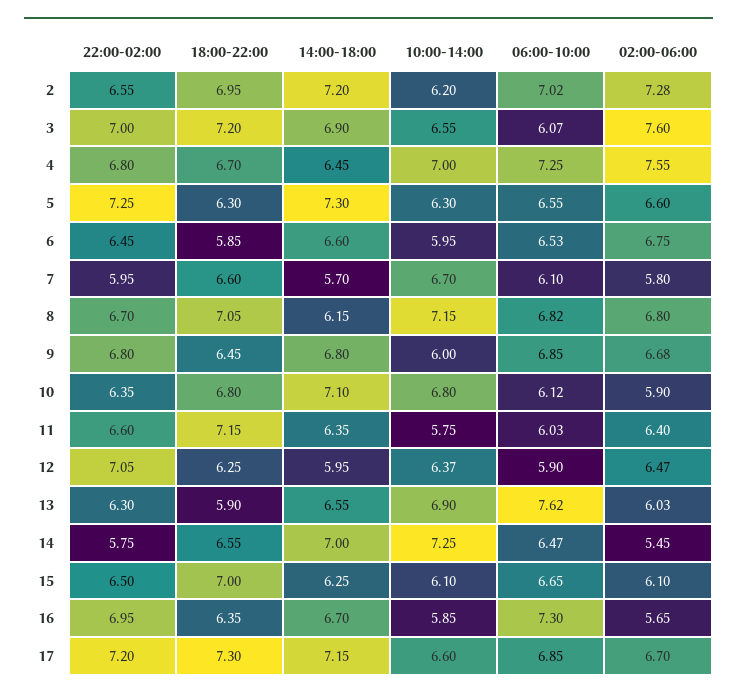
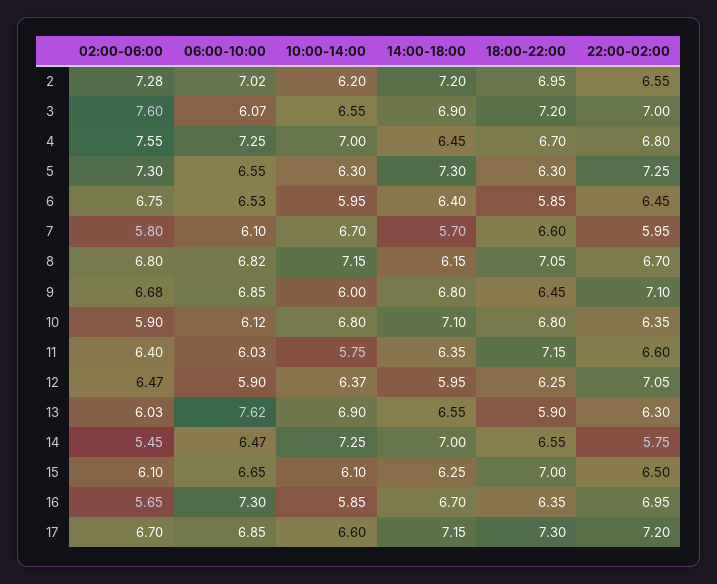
  {
    "22:00-02:00": {
      "2": 6.55,
      "3": 7,
      "4": 6.8,
      "5": 7.25,
      "6": 6.45,
      "7": 5.95,
      "8": 6.7,
-     "9": 6.8,
+     "9": 7.1,
      "10": 6.35,
      "11": 6.6,
      "12": 7.05,
      "13": 6.3,
      "14": 5.75,
      "15": 6.5,
      "16": 6.95,
      "17": 7.2
    },
    "18:00-22:00": {
      "2": 6.95,
      "3": 7.2,
      "4": 6.7,
      "5": 6.3,
      "6": 5.85,
      "7": 6.6,
      "8": 7.05,
      "9": 6.45,
      "10": 6.8,
      "11": 7.15,
      "12": 6.25,
      "13": 5.9,
      "14": 6.55,
      "15": 7,
      "16": 6.35,
      "17": 7.3
    },
    "14:00-18:00": {
      "2": 7.2,
      "3": 6.9,
      "4": 6.45,
      "5": 7.3,
-     "6": 6.6,
+     "6": 6.4,
      "7": 5.7,
      "8": 6.15,
      "9": 6.8,
      "10": 7.1,
      "11": 6.35,
      "12": 5.95,
      "13": 6.55,
      "14": 7,
      "15": 6.25,
      "16": 6.7,
      "17": 7.15
    },
    "10:00-14:00": {
      "2": 6.2,
      "3": 6.55,
      "4": 7,
      "5": 6.3,
      "6": 5.95,
      "7": 6.7,
      "8": 7.15,
      "9": 6,
      "10": 6.8,
      "11": 5.75,
      "12": 6.37,
      "13": 6.9,
      "14": 7.25,
      "15": 6.1,
      "16": 5.85,
      "17": 6.6
    },
    "06:00-10:00": {
      "2": 7.02,
      "3": 6.07,
      "4": 7.25,
      "5": 6.55,
      "6": 6.53,
      "7": 6.1,
      "8": 6.82,
      "9": 6.85,
      "10": 6.12,
      "11": 6.03,
      "12": 5.9,
      "13": 7.62,
      "14": 6.47,
      "15": 6.65,
      "16": 7.3,
      "17": 6.85
    },
    "02:00-06:00": {
      "2": 7.28,
      "3": 7.6,
      "4": 7.55,
-     "5": 6.6,
+     "5": 7.3,
      "6": 6.75,
      "7": 5.8,
      "8": 6.8,
      "9": 6.68,
      "10": 5.9,
      "11": 6.4,
      "12": 6.47,
      "13": 6.03,
      "14": 5.45,
      "15": 6.1,
      "16": 5.65,
      "17": 6.7
    }
  }

